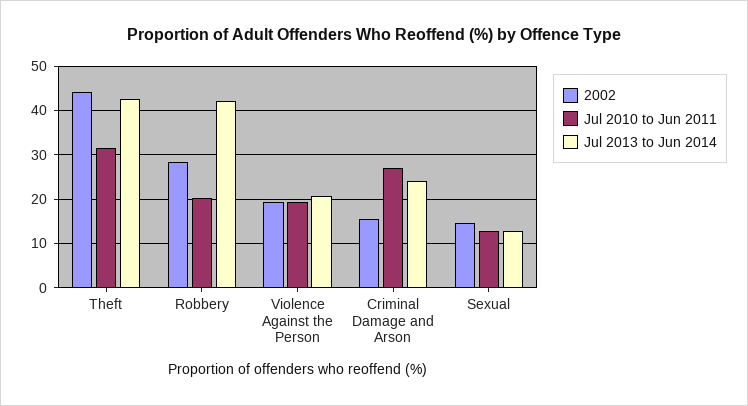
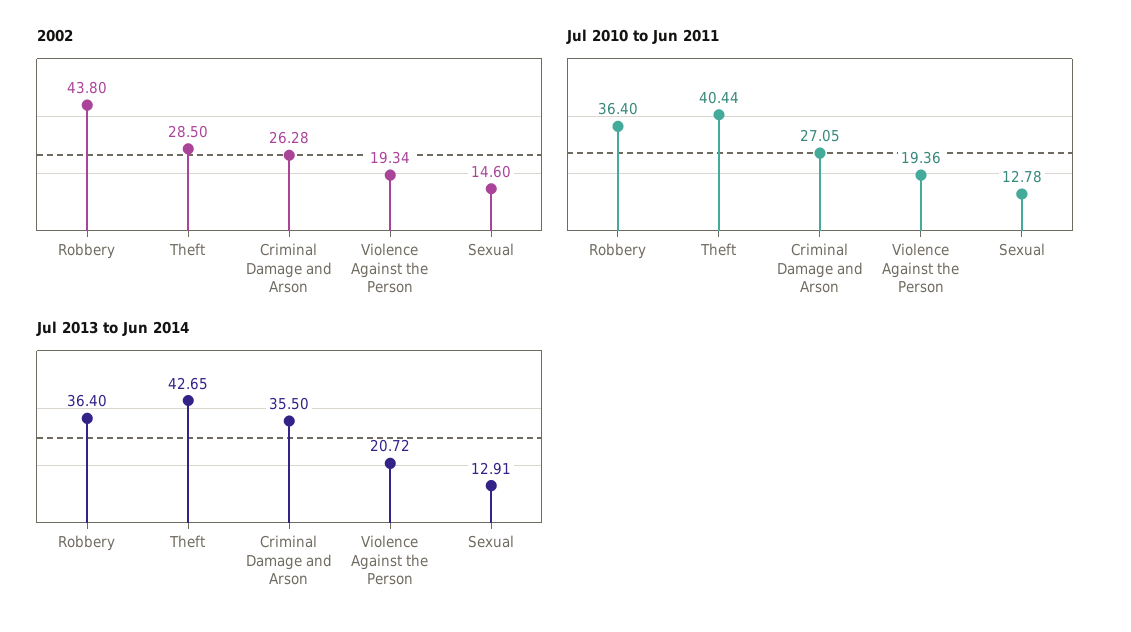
  {
    "2002": {
-     "Theft": 44,
+     "Theft": 28.5,
-     "Robbery": 28,
+     "Robbery": 43.8,
      "Violence Against the Person": 19.34,
-     "Criminal Damage and Arson": 16,
+     "Criminal Damage and Arson": 26.28,
      "Sexual": 14.6
    },
    "Jul 2010 to Jun 2011": {
-     "Theft": 32,
+     "Theft": 40.44,
-     "Robbery": 20,
+     "Robbery": 36.4,
      "Violence Against the Person": 19.36,
      "Criminal Damage and Arson": 27.05,
      "Sexual": 12.78
    },
    "Jul 2013 to Jun 2014": {
      "Theft": 42.65,
-     "Robbery": 42,
+     "Robbery": 36.4,
      "Violence Against the Person": 20.72,
-     "Criminal Damage and Arson": 24,
+     "Criminal Damage and Arson": 35.5,
      "Sexual": 12.91
    }
  }

